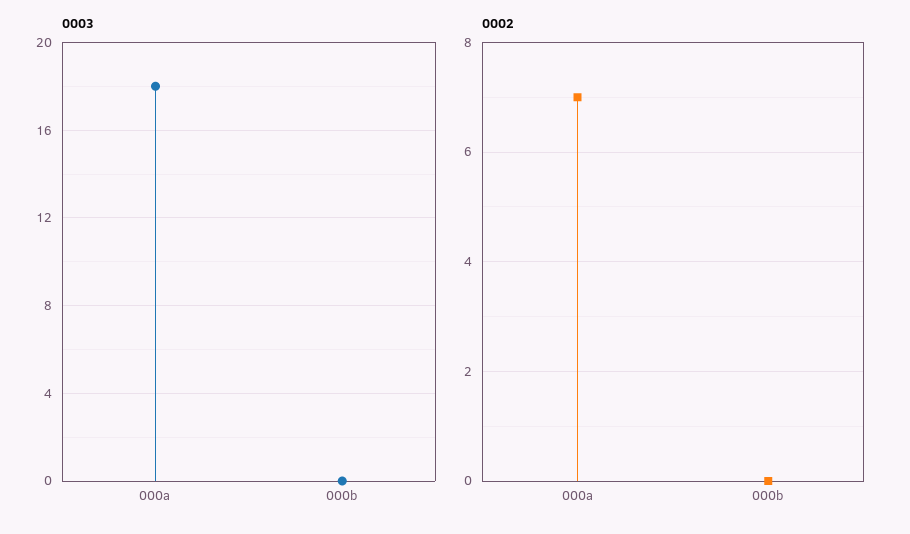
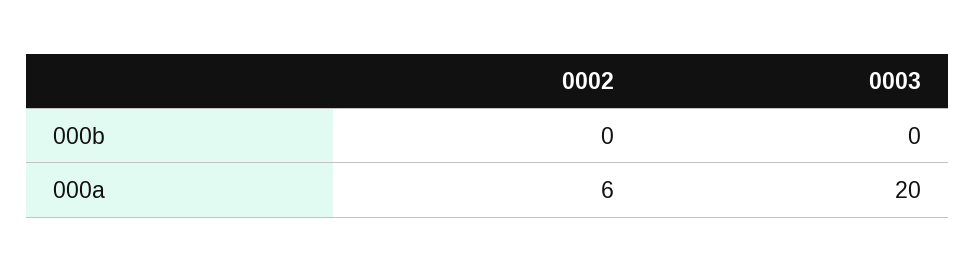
  {
    "0003": {
-     "000a": 18,
+     "000a": 20,
      "000b": 0
    },
    "0002": {
-     "000a": 7,
+     "000a": 6,
      "000b": 0
    }
  }

